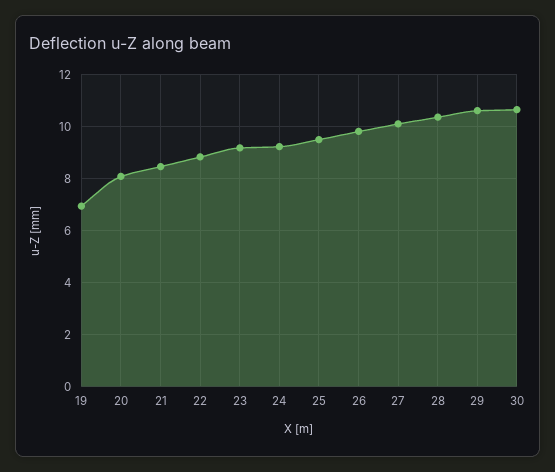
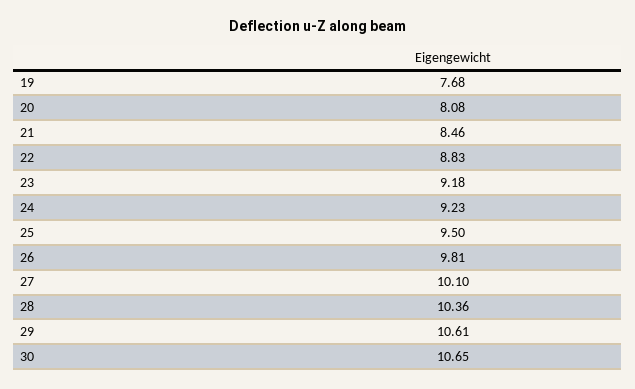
  {
-   "19": 7,
+   "19": 7.68,
    "20": 8.08,
    "21": 8.46,
    "22": 8.83,
    "23": 9.18,
    "24": 9.23,
    "25": 9.5,
    "26": 9.81,
    "27": 10.1,
    "28": 10.36,
    "29": 10.61,
    "30": 10.65
  }

